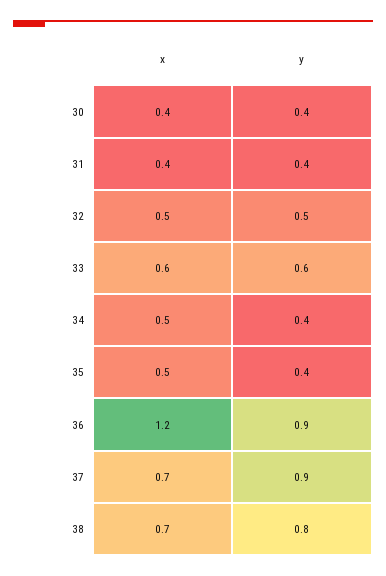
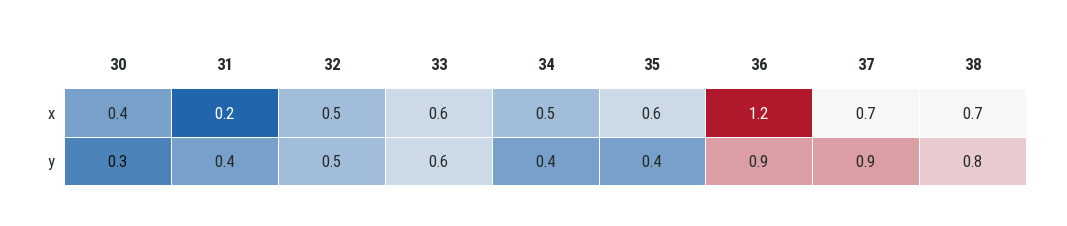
  {
    "x": {
      "30": 0.4,
-     "31": 0.4,
+     "31": 0.2,
      "32": 0.5,
      "33": 0.6,
      "34": 0.5,
-     "35": 0.5,
+     "35": 0.6,
      "36": 1.2,
      "37": 0.7,
      "38": 0.7
    },
    "y": {
-     "30": 0.4,
+     "30": 0.3,
      "31": 0.4,
      "32": 0.5,
      "33": 0.6,
      "34": 0.4,
      "35": 0.4,
      "36": 0.9,
      "37": 0.9,
      "38": 0.8
    }
  }

